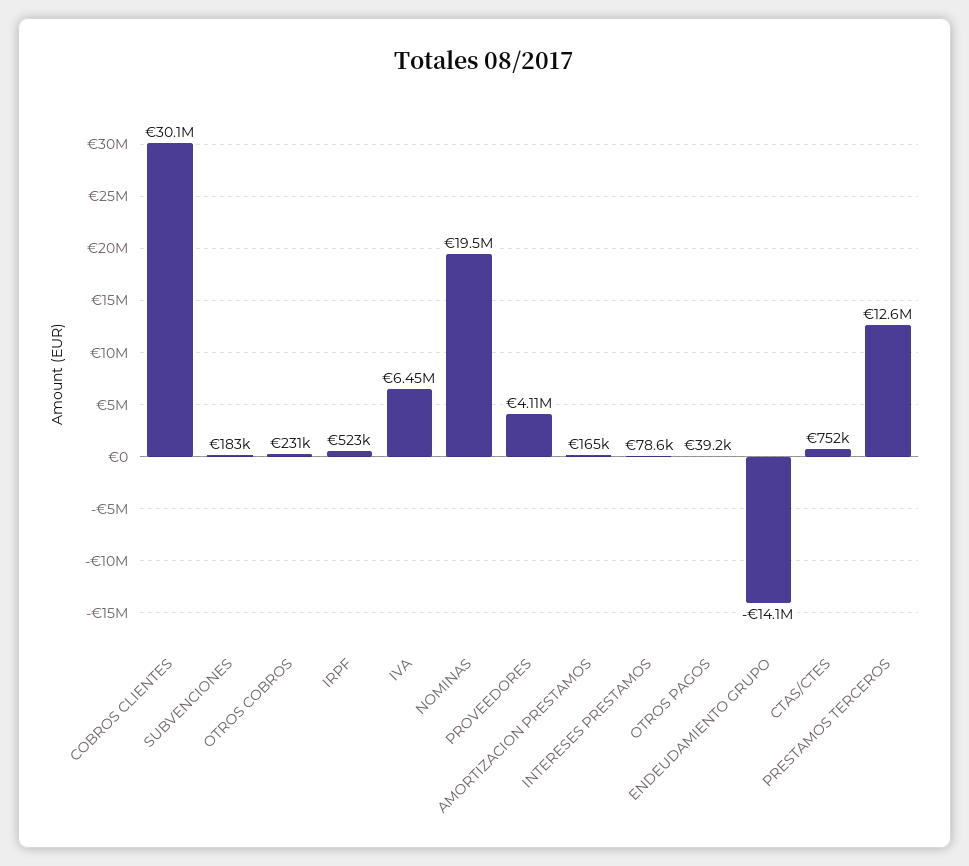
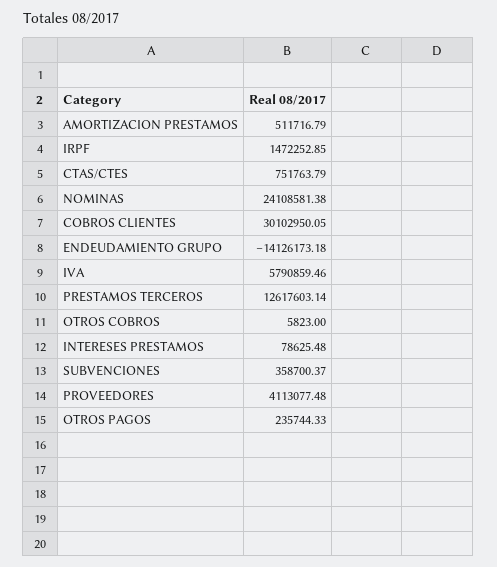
  {
    "COBROS CLIENTES": 30102950.05,
-   "SUBVENCIONES": 183000,
+   "SUBVENCIONES": 358700.37,
-   "OTROS COBROS": 231000,
+   "OTROS COBROS": 5823,
-   "IRPF": 523000,
+   "IRPF": 1472252.85,
-   "IVA": 6450000,
+   "IVA": 5790859.46,
-   "NOMINAS": 19500000,
+   "NOMINAS": 24108581.38,
    "PROVEEDORES": 4113077.48,
-   "AMORTIZACION PRESTAMOS": 165000,
+   "AMORTIZACION PRESTAMOS": 511716.79,
    "INTERESES PRESTAMOS": 78625.48,
-   "OTROS PAGOS": 39200,
+   "OTROS PAGOS": 235744.33,
    "ENDEUDAMIENTO GRUPO": -14126173.18,
    "CTAS/CTES": 751763.79,
    "PRESTAMOS TERCEROS": 12617603.14
  }

